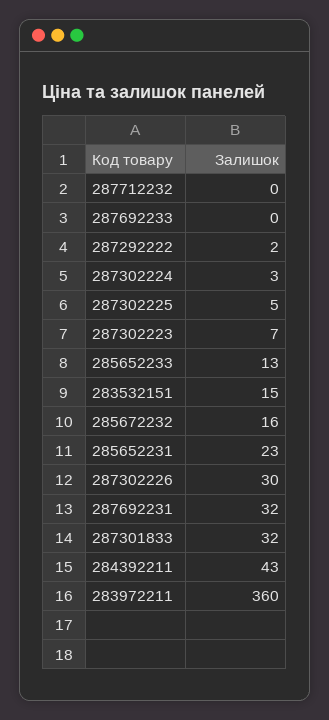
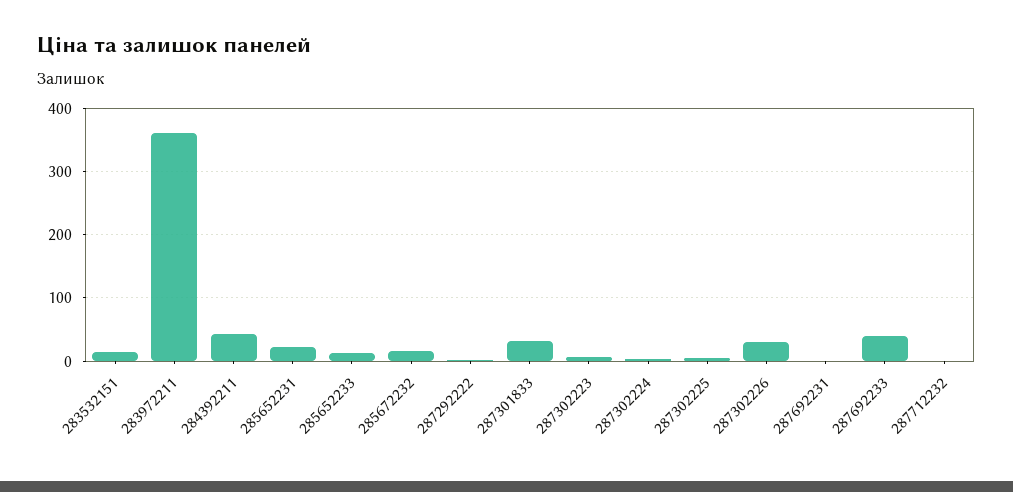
  {
    "287712232": 0,
-   "287692233": 0,
+   "287692233": 40,
    "287292222": 2,
    "287302224": 3,
    "287302225": 5,
    "287302223": 7,
    "285652233": 13,
    "283532151": 15,
    "285672232": 16,
    "285652231": 23,
    "287302226": 30,
-   "287692231": 32,
+   "287692231": 0,
    "287301833": 32,
    "284392211": 43,
    "283972211": 360
  }

